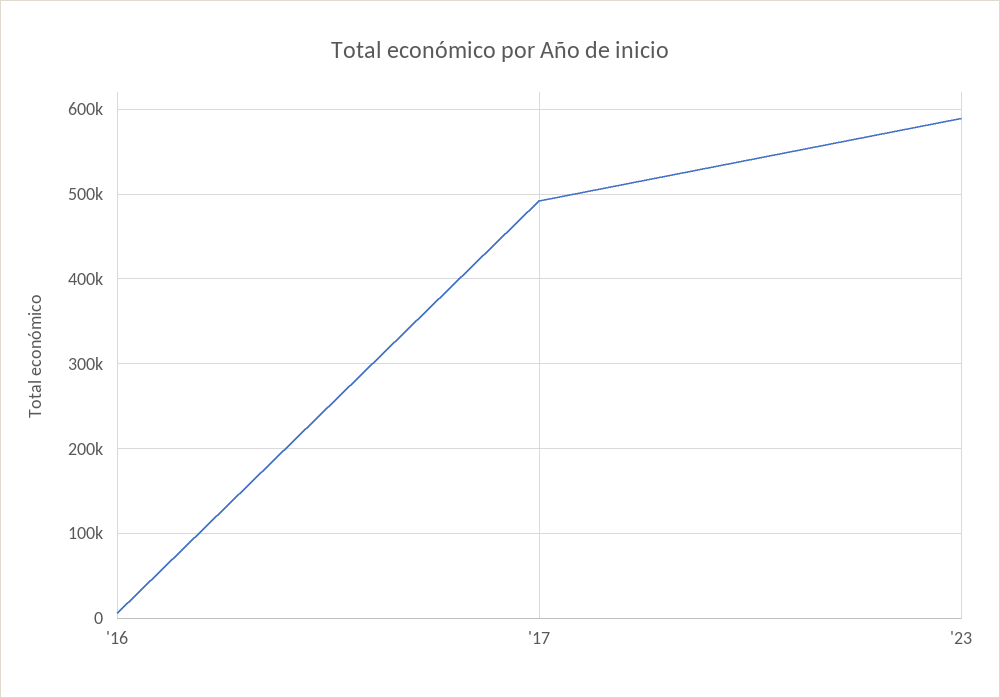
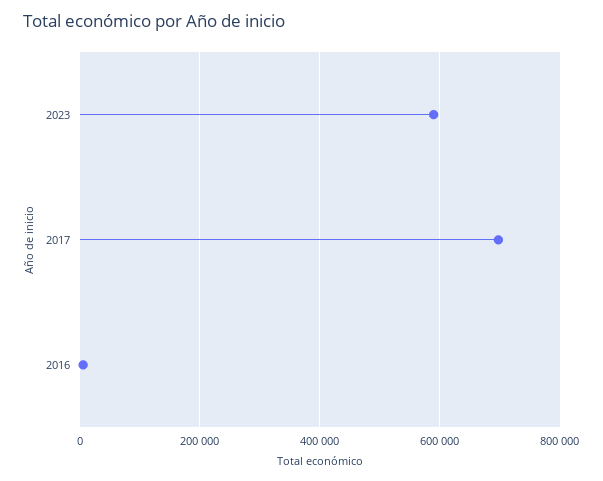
  {
    "'16": 10000,
-   "'17": 490000,
+   "'17": 700000,
    "'23": 590000
  }

